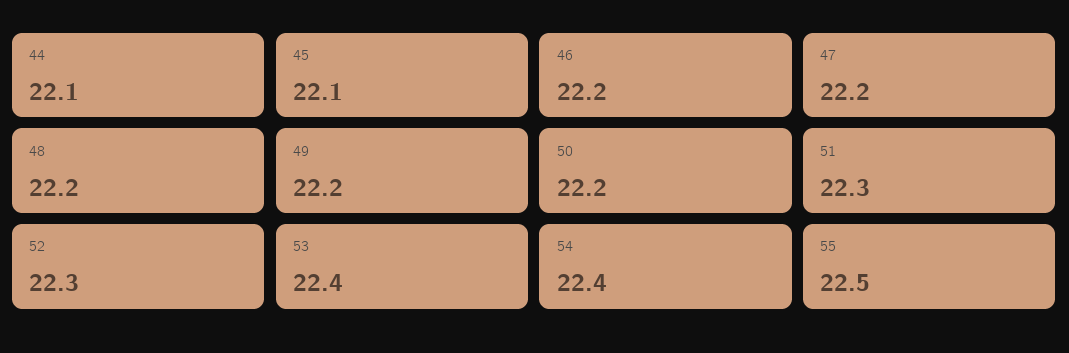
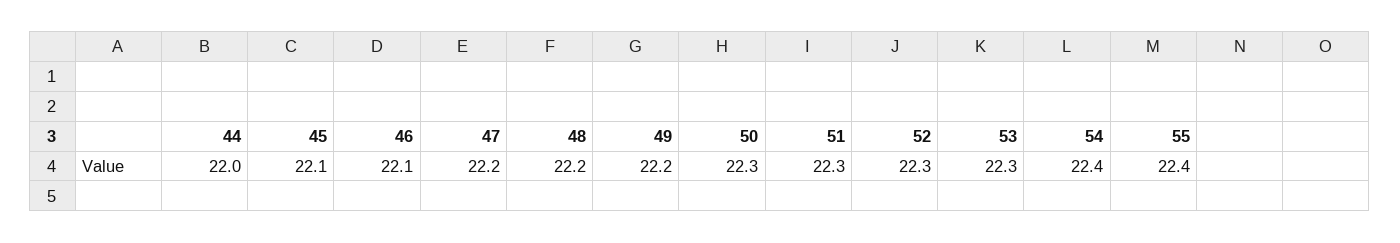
  {
-   "44": 22.1,
+   "44": 22,
    "45": 22.1,
-   "46": 22.2,
+   "46": 22.1,
    "47": 22.2,
    "48": 22.2,
    "49": 22.2,
-   "50": 22.2,
+   "50": 22.3,
    "51": 22.3,
    "52": 22.3,
-   "53": 22.4,
+   "53": 22.3,
    "54": 22.4,
-   "55": 22.5
+   "55": 22.4
  }

